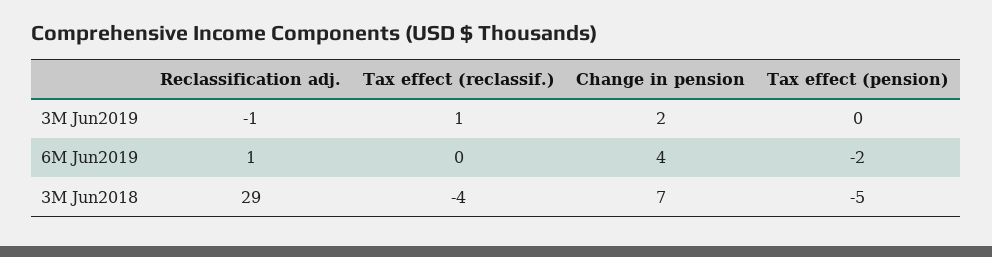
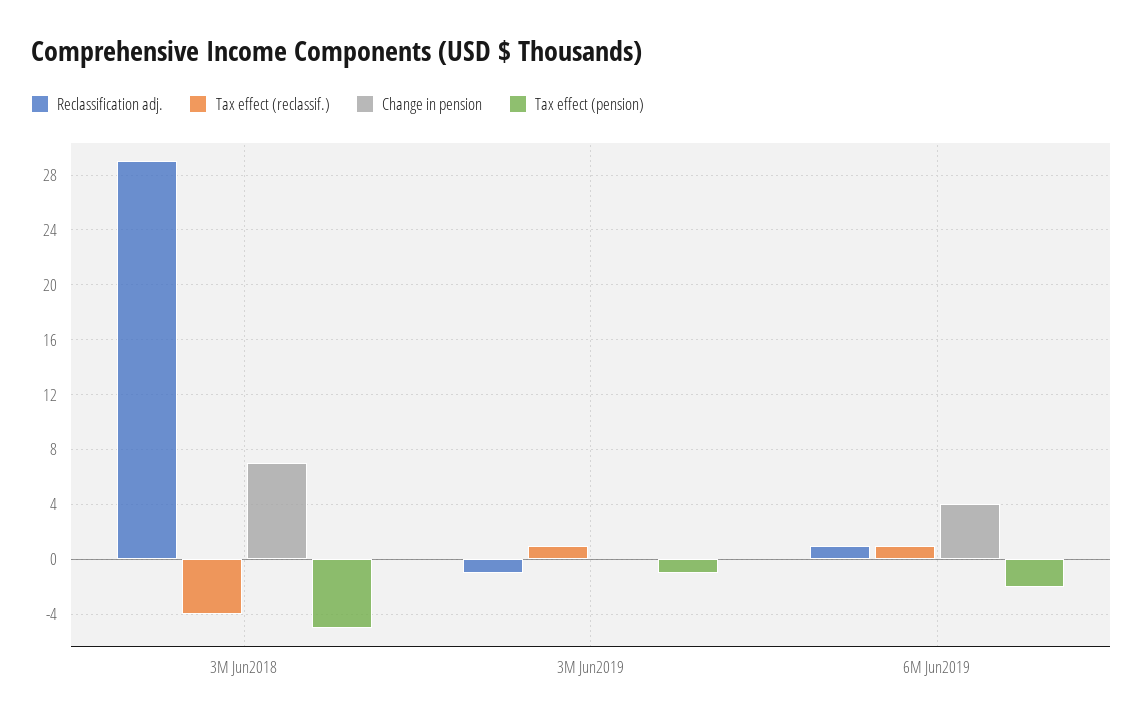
  {
    "Reclassification adj.": {
      "3M Jun2019": -1,
      "6M Jun2019": 1,
      "3M Jun2018": 29
    },
    "Tax effect (reclassif.)": {
      "3M Jun2019": 1,
-     "6M Jun2019": 0,
+     "6M Jun2019": 1,
      "3M Jun2018": -4
    },
    "Change in pension": {
-     "3M Jun2019": 2,
+     "3M Jun2019": 0,
      "6M Jun2019": 4,
      "3M Jun2018": 7
    },
    "Tax effect (pension)": {
-     "3M Jun2019": 0,
+     "3M Jun2019": -1,
      "6M Jun2019": -2,
      "3M Jun2018": -5
    }
  }

